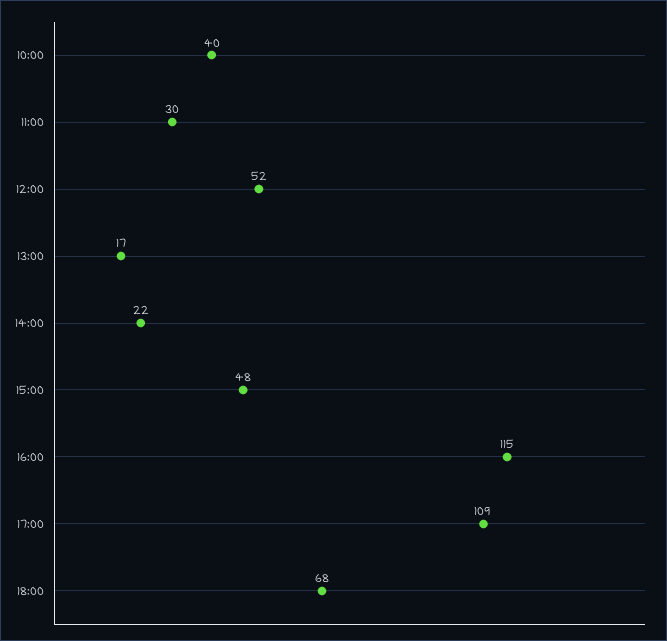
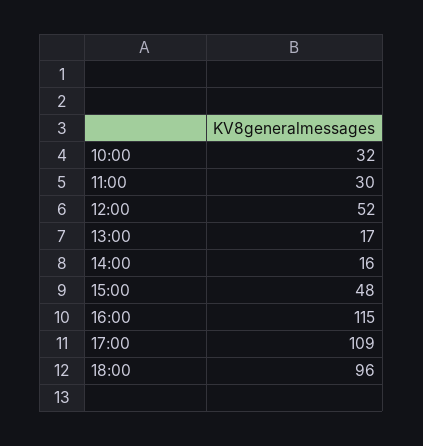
  {
-   "10:00": 40,
+   "10:00": 32,
    "11:00": 30,
    "12:00": 52,
    "13:00": 17,
-   "14:00": 22,
+   "14:00": 16,
    "15:00": 48,
    "16:00": 115,
    "17:00": 109,
-   "18:00": 68
+   "18:00": 96
  }

